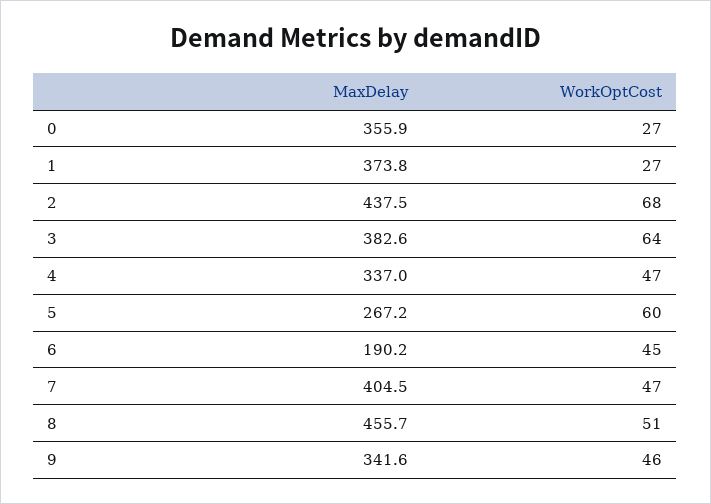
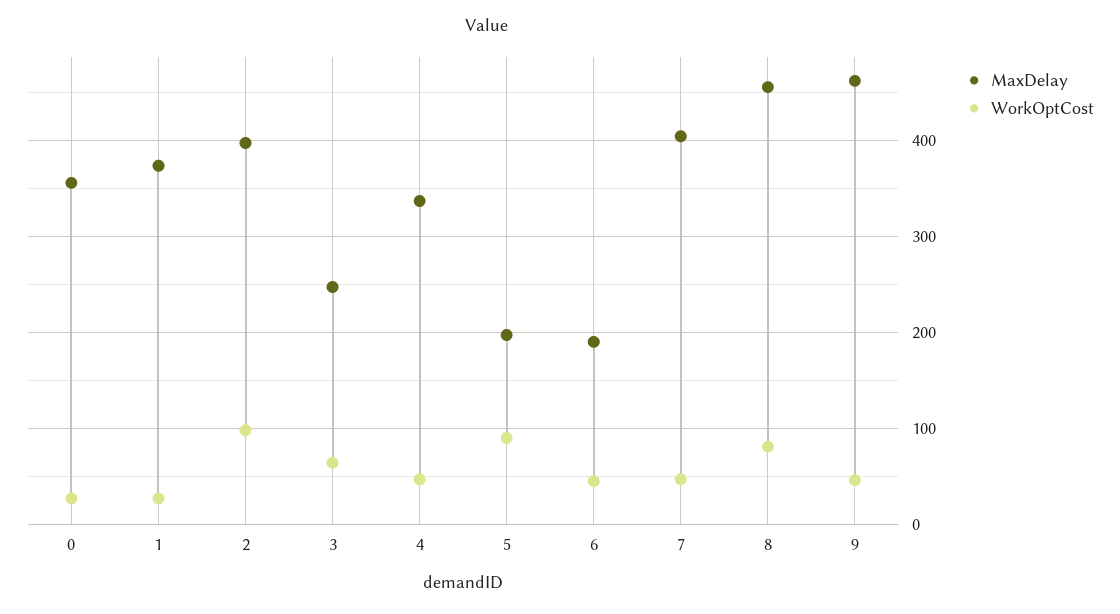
  {
    "MaxDelay": {
      "0": 355.9,
      "1": 373.8,
-     "2": 437.5,
+     "2": 400,
-     "3": 382.6,
+     "3": 250,
      "4": 337,
-     "5": 267.2,
+     "5": 200,
      "6": 190.2,
      "7": 404.5,
      "8": 455.7,
-     "9": 341.6
+     "9": 460
    },
    "WorkOptCost": {
      "0": 27,
      "1": 27,
-     "2": 68,
+     "2": 100,
      "3": 64,
      "4": 47,
-     "5": 60,
+     "5": 90,
      "6": 45,
      "7": 47,
-     "8": 51,
+     "8": 80,
      "9": 46
    }
  }

